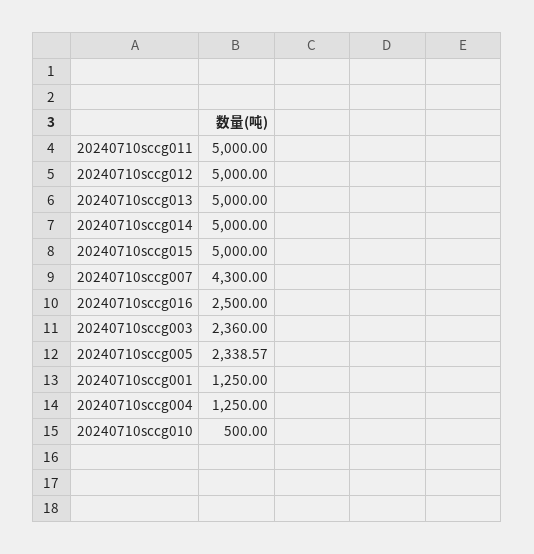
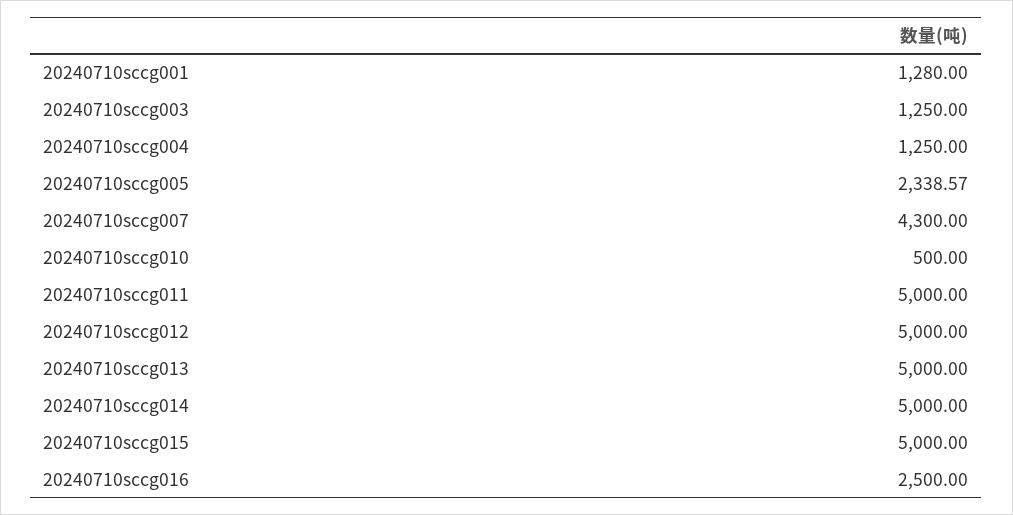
  {
    "20240710sccg011": 5000,
    "20240710sccg012": 5000,
    "20240710sccg013": 5000,
    "20240710sccg014": 5000,
    "20240710sccg015": 5000,
    "20240710sccg007": 4300,
    "20240710sccg016": 2500,
-   "20240710sccg003": 2360,
+   "20240710sccg003": 1250,
    "20240710sccg005": 2338.57,
-   "20240710sccg001": 1250,
+   "20240710sccg001": 1280,
    "20240710sccg004": 1250,
    "20240710sccg010": 500
  }

